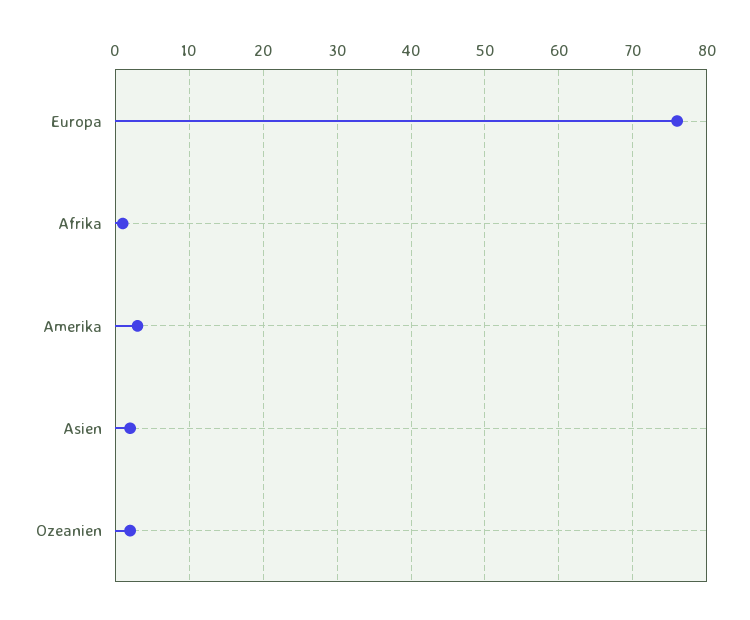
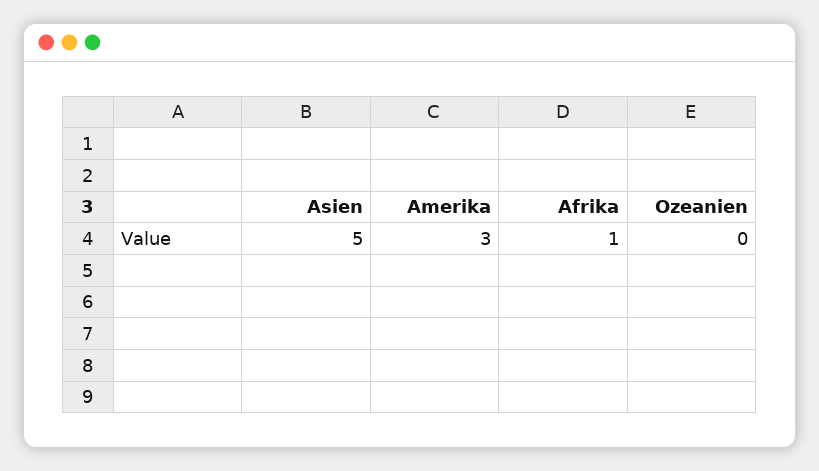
  {
-   "Europa": 76,
    "Afrika": 1,
    "Amerika": 3,
-   "Asien": 2,
+   "Asien": 5,
-   "Ozeanien": 2
+   "Ozeanien": 0
  }

